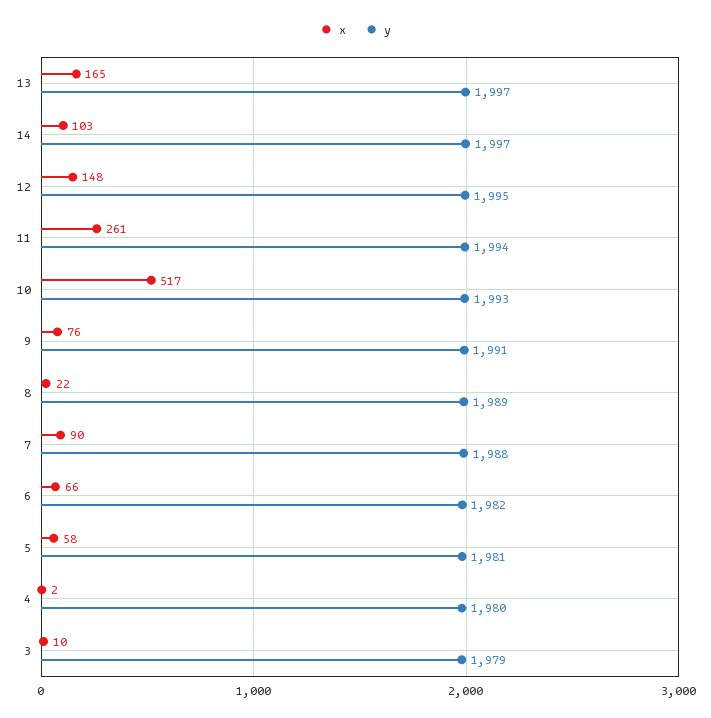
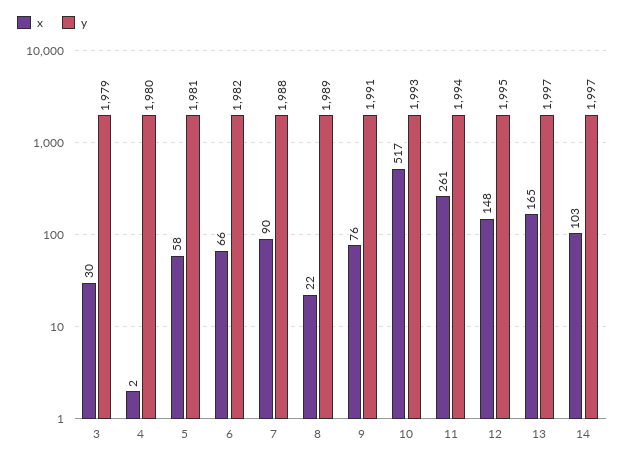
  {
    "x": {
      "13": 165,
      "14": 103,
      "12": 148,
      "11": 261,
      "10": 517,
      "9": 76,
      "8": 22,
      "7": 90,
      "6": 66,
      "5": 58,
      "4": 2,
-     "3": 10
+     "3": 30
    },
    "y": {
      "13": 1997,
      "14": 1997,
      "12": 1995,
      "11": 1994,
      "10": 1993,
      "9": 1991,
      "8": 1989,
      "7": 1988,
      "6": 1982,
      "5": 1981,
      "4": 1980,
      "3": 1979
    }
  }

